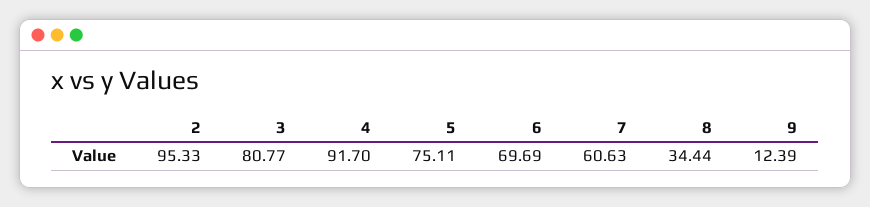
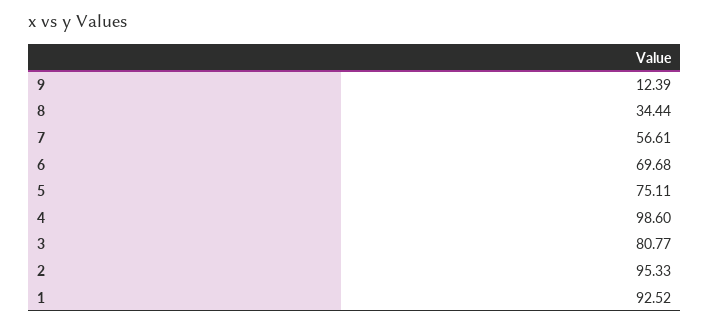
  {
    "2": 95.33,
    "3": 80.77,
-   "4": 91.7,
+   "4": 98.6,
    "5": 75.11,
-   "6": 69.69,
+   "6": 69.68,
-   "7": 60.63,
+   "7": 56.61,
    "8": 34.44,
-   "9": 12.39
+   "9": 12.39,
+   "1": 92.52
  }

